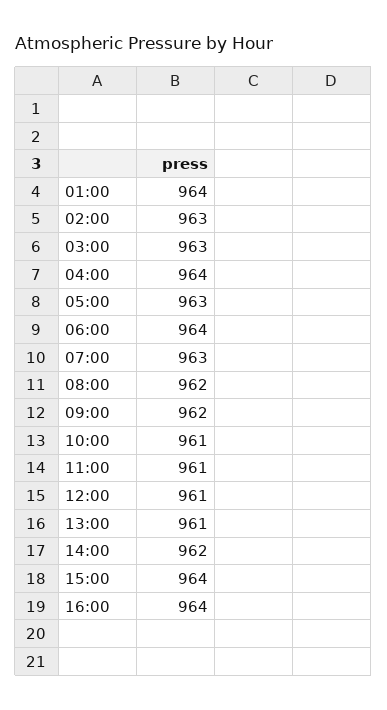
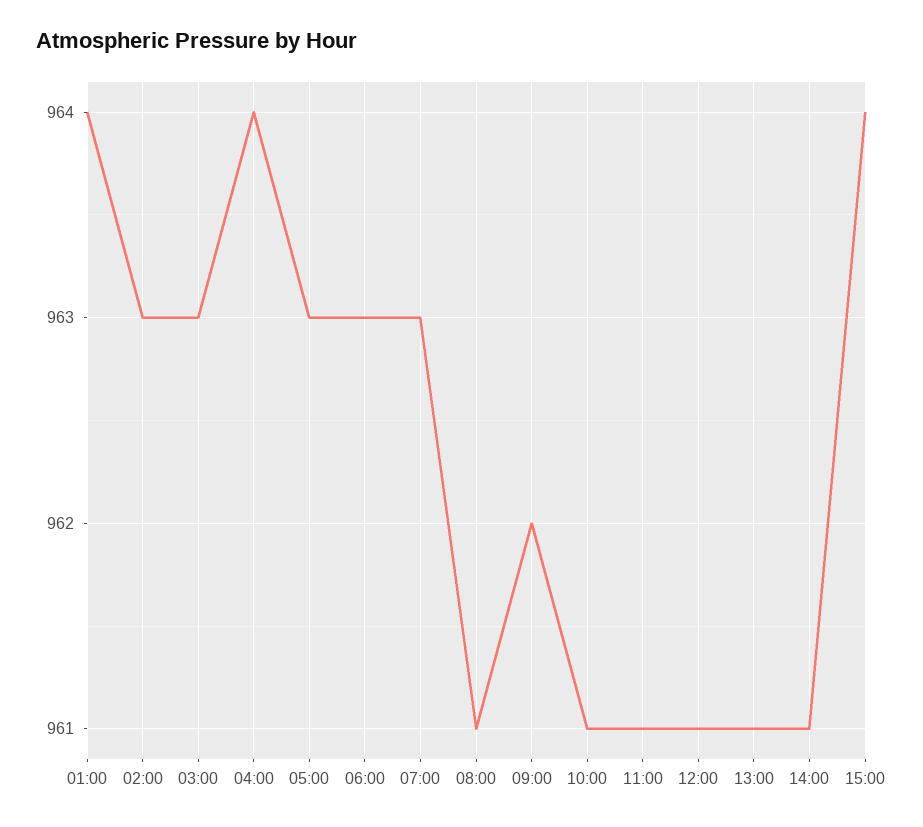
  {
    "01:00": 964,
    "02:00": 963,
    "03:00": 963,
    "04:00": 964,
    "05:00": 963,
-   "06:00": 964,
+   "06:00": 963,
    "07:00": 963,
-   "08:00": 962,
+   "08:00": 961,
    "09:00": 962,
    "10:00": 961,
    "11:00": 961,
    "12:00": 961,
    "13:00": 961,
-   "14:00": 962,
+   "14:00": 961,
-   "15:00": 964,
+   "15:00": 964
-   "16:00": 964
  }

